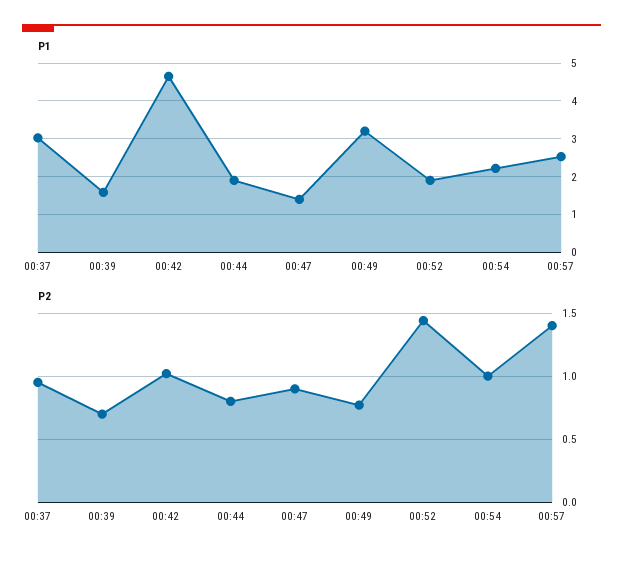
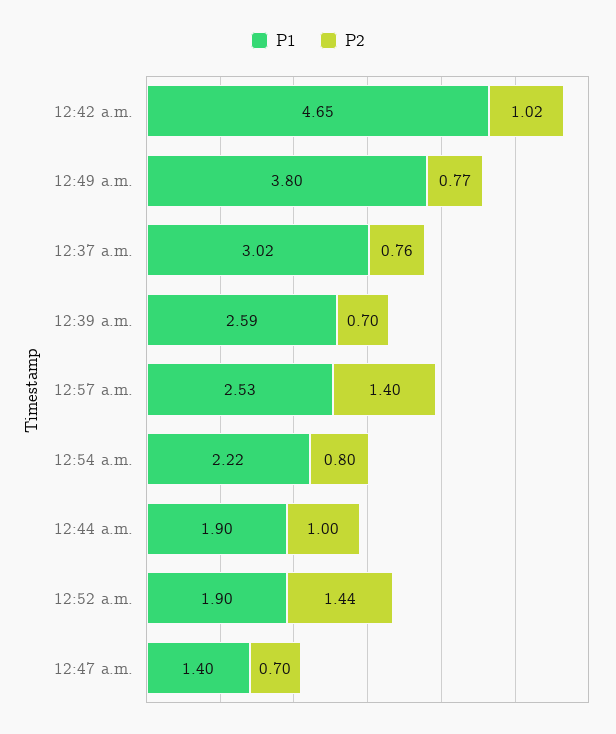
  {
    "P1": {
      "00:37": 3.02,
-     "00:39": 1.6,
+     "00:39": 2.59,
      "00:42": 4.65,
      "00:44": 1.9,
      "00:47": 1.4,
-     "00:49": 3.2,
+     "00:49": 3.8,
      "00:52": 1.9,
      "00:54": 2.22,
      "00:57": 2.53
    },
    "P2": {
-     "00:37": 0.95,
+     "00:37": 0.76,
      "00:39": 0.7,
      "00:42": 1.02,
-     "00:44": 0.8,
+     "00:44": 1,
-     "00:47": 0.9,
+     "00:47": 0.7,
      "00:49": 0.77,
      "00:52": 1.44,
-     "00:54": 1,
+     "00:54": 0.8,
      "00:57": 1.4
    }
  }

